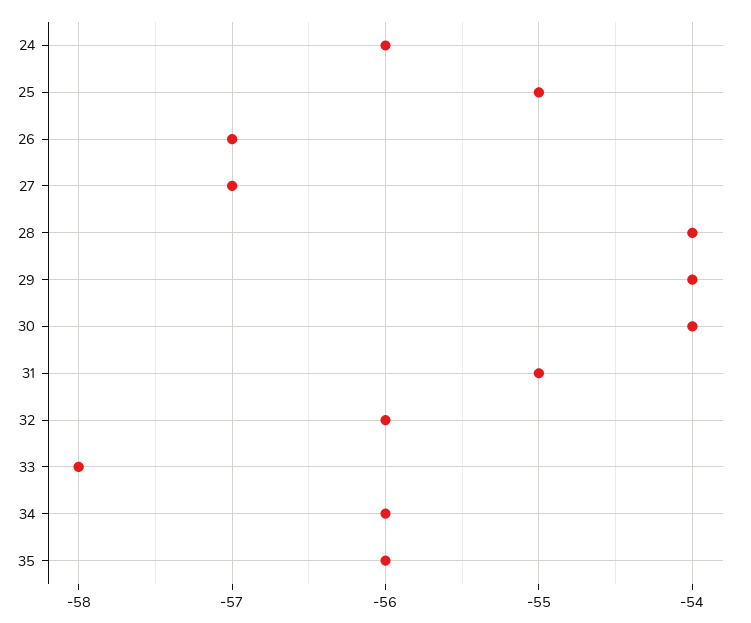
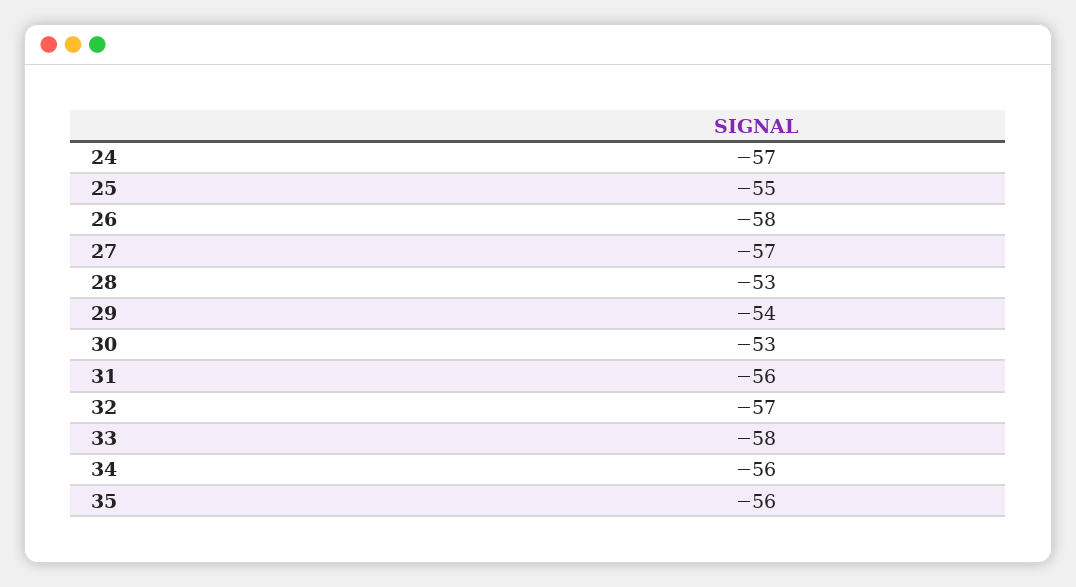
  {
-   "24": -56,
+   "24": -57,
    "25": -55,
-   "26": -57,
+   "26": -58,
    "27": -57,
-   "28": -54,
+   "28": -53,
    "29": -54,
-   "30": -54,
+   "30": -53,
-   "31": -55,
+   "31": -56,
-   "32": -56,
+   "32": -57,
    "33": -58,
    "34": -56,
    "35": -56
  }

